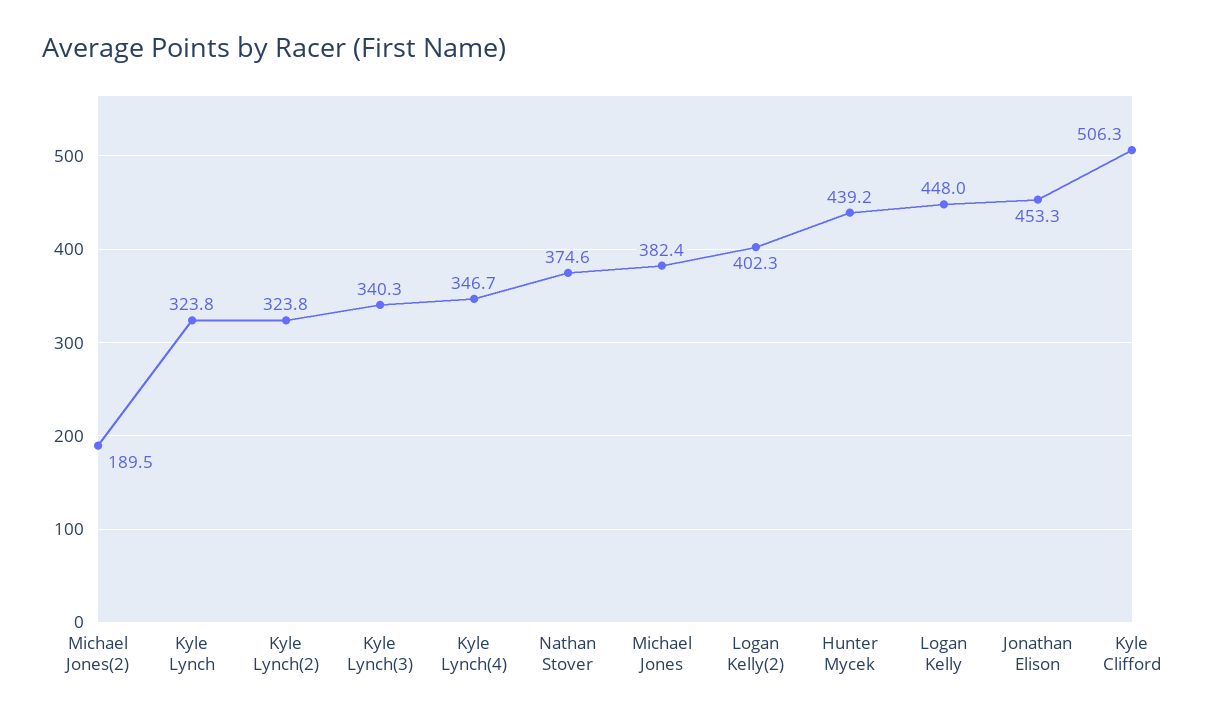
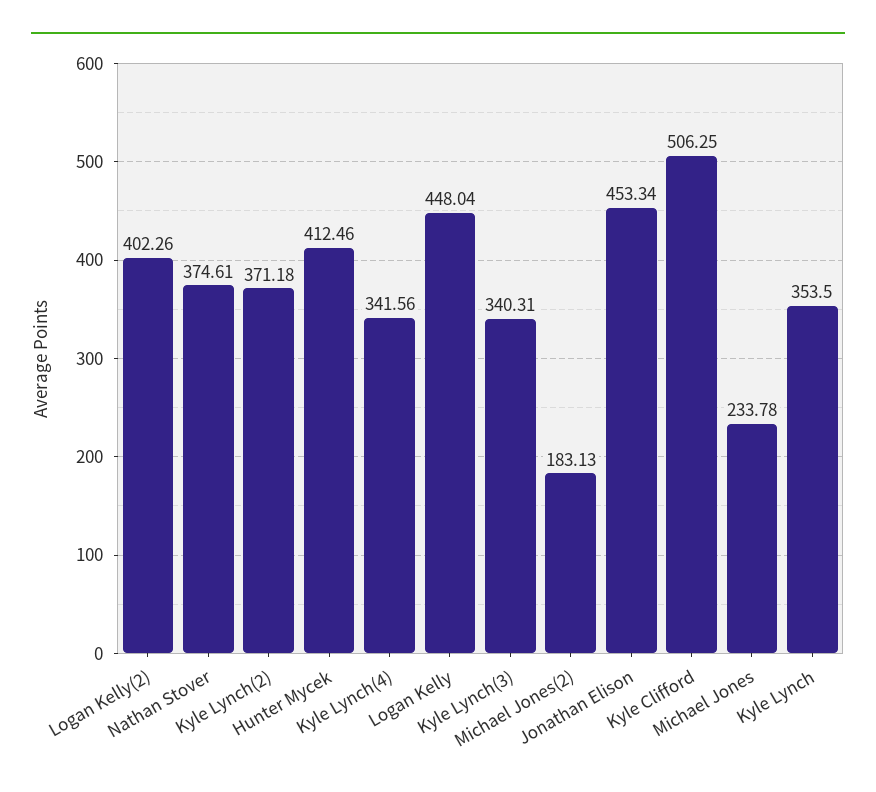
  {
-   "Michael Jones(2)": 189.5,
+   "Michael Jones(2)": 183.13,
-   "Kyle Lynch": 323.8,
+   "Kyle Lynch": 353.5,
-   "Kyle Lynch(2)": 323.8,
+   "Kyle Lynch(2)": 371.18,
    "Kyle Lynch(3)": 340.31,
-   "Kyle Lynch(4)": 346.7,
+   "Kyle Lynch(4)": 341.56,
    "Nathan Stover": 374.61,
-   "Michael Jones": 382.4,
+   "Michael Jones": 233.78,
    "Logan Kelly(2)": 402.26,
-   "Hunter Mycek": 439.2,
+   "Hunter Mycek": 412.46,
    "Logan Kelly": 448.04,
    "Jonathan Elison": 453.34,
    "Kyle Clifford": 506.25
  }

